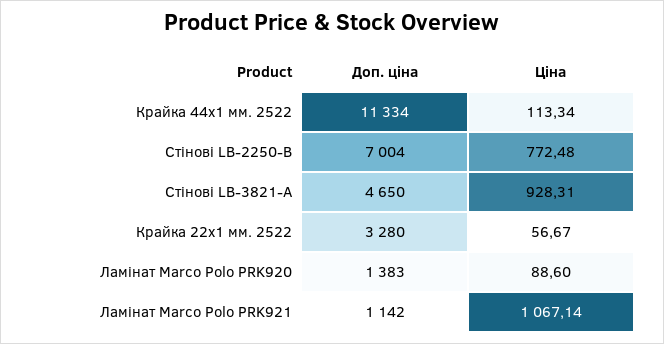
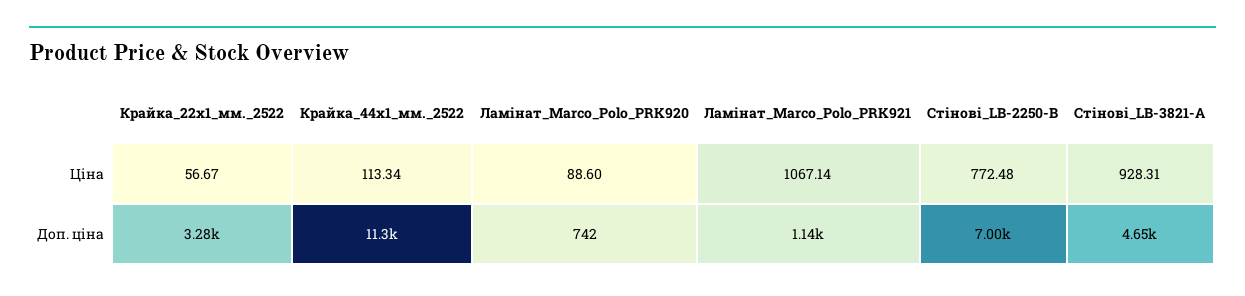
  {
    "Доп. ціна": {
      "Крайка 44x1 мм. 2522": 11334,
      "Стінові LB-2250-В": 7004,
      "Стінові LB-3821-А": 4650,
      "Крайка 22x1 мм. 2522": 3280,
-     "Ламінат Marco Polo PRK920": 1383,
+     "Ламінат Marco Polo PRK920": 742,
      "Ламінат Marco Polo PRK921": 1142
    },
    "Ціна": {
      "Крайка 44x1 мм. 2522": 113.34,
      "Стінові LB-2250-В": 772.48,
      "Стінові LB-3821-А": 928.31,
      "Крайка 22x1 мм. 2522": 56.67,
      "Ламінат Marco Polo PRK920": 88.6,
      "Ламінат Marco Polo PRK921": 1067.14
    }
  }

